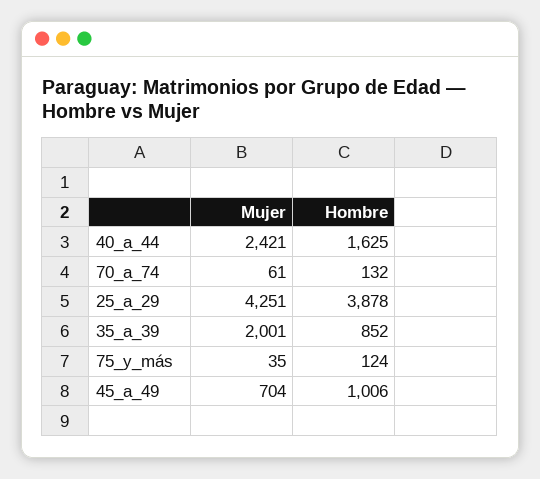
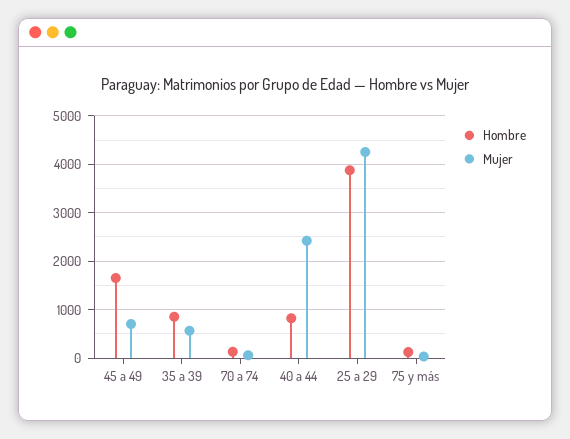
  {
    "Mujer": {
      "40_a_44": 2421,
      "70_a_74": 61,
      "25_a_29": 4251,
-     "35_a_39": 2001,
+     "35_a_39": 600,
      "75_y_más": 35,
      "45_a_49": 704
    },
    "Hombre": {
-     "40_a_44": 1625,
+     "40_a_44": 800,
      "70_a_74": 132,
      "25_a_29": 3878,
      "35_a_39": 852,
      "75_y_más": 124,
-     "45_a_49": 1006
+     "45_a_49": 1600
    }
  }

